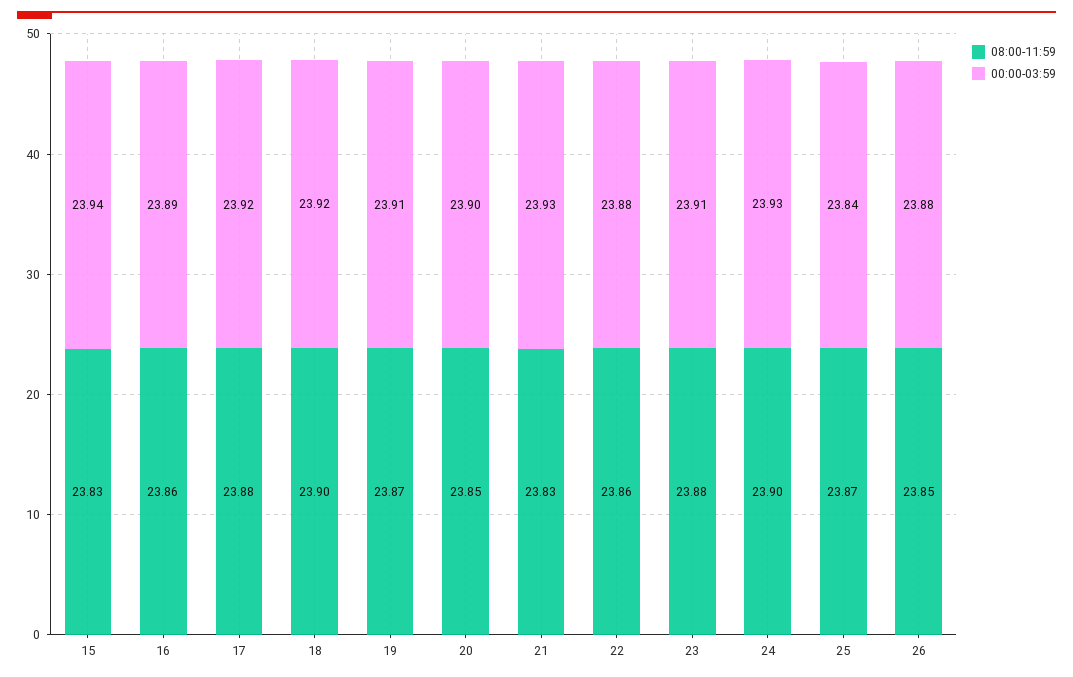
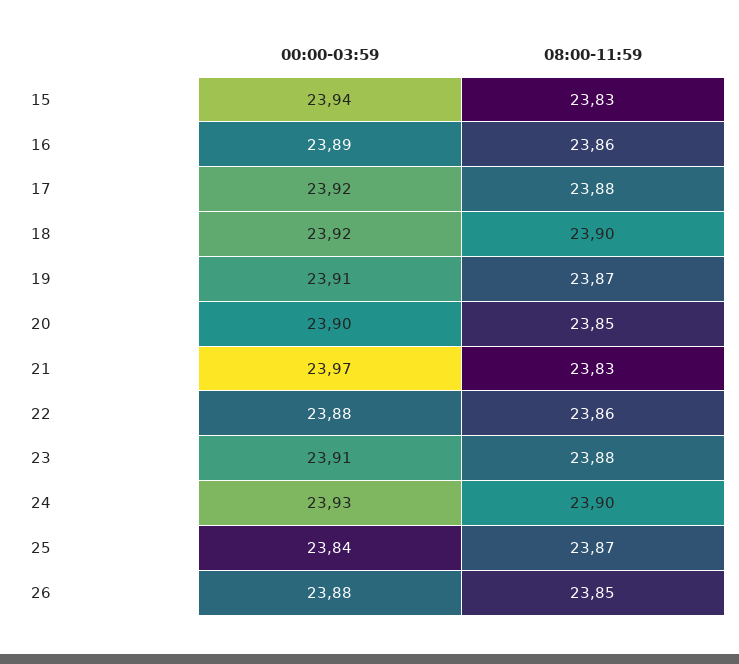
  {
    "08:00-11:59": {
      "15": 23.83,
      "16": 23.86,
      "17": 23.88,
      "18": 23.9,
      "19": 23.87,
      "20": 23.85,
      "21": 23.83,
      "22": 23.86,
      "23": 23.88,
      "24": 23.9,
      "25": 23.87,
      "26": 23.85
    },
    "00:00-03:59": {
      "15": 23.94,
      "16": 23.89,
      "17": 23.92,
      "18": 23.92,
      "19": 23.91,
      "20": 23.9,
-     "21": 23.93,
+     "21": 23.97,
      "22": 23.88,
      "23": 23.91,
      "24": 23.93,
      "25": 23.84,
      "26": 23.88
    }
  }

